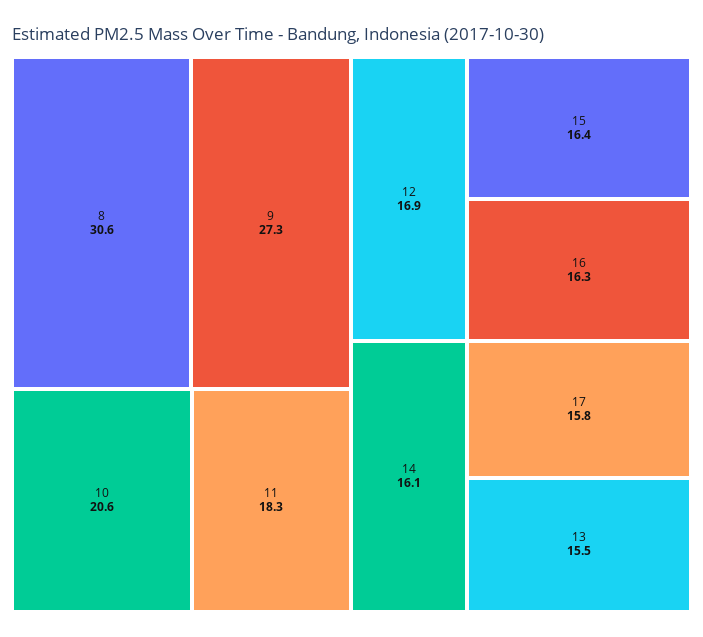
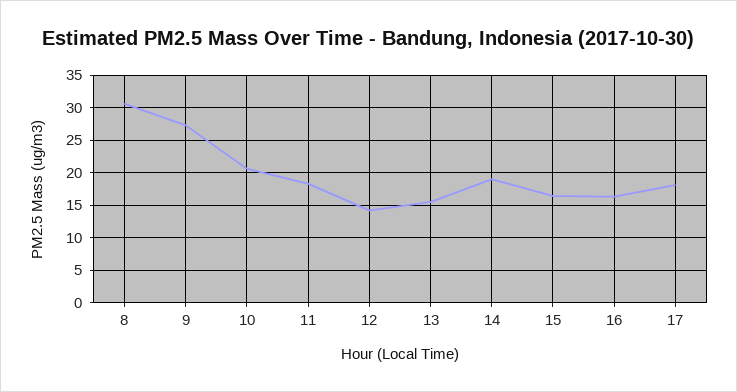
  {
    "8": 30.6,
    "9": 27.3,
    "10": 20.6,
    "11": 18.3,
-   "12": 16.9,
+   "12": 14,
    "15": 16.4,
    "16": 16.3,
-   "14": 16.1,
+   "14": 19,
-   "17": 15.8,
+   "17": 18,
    "13": 15.5
  }

